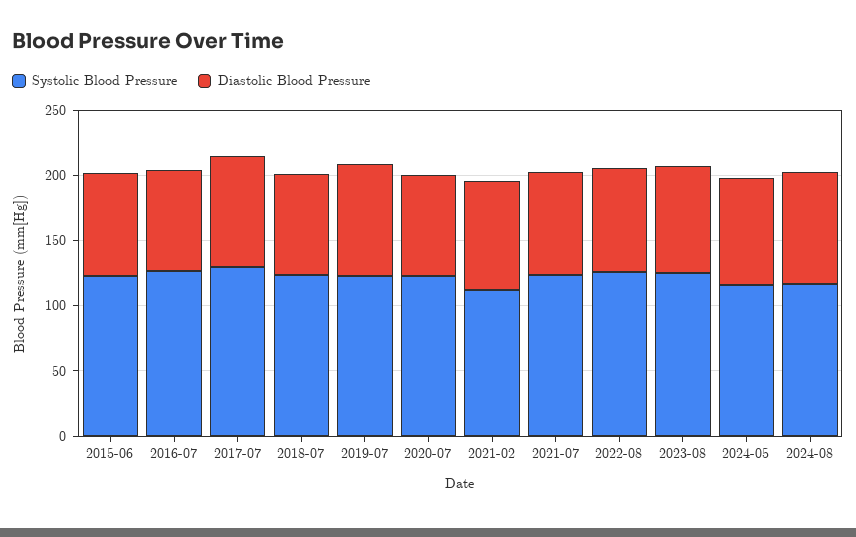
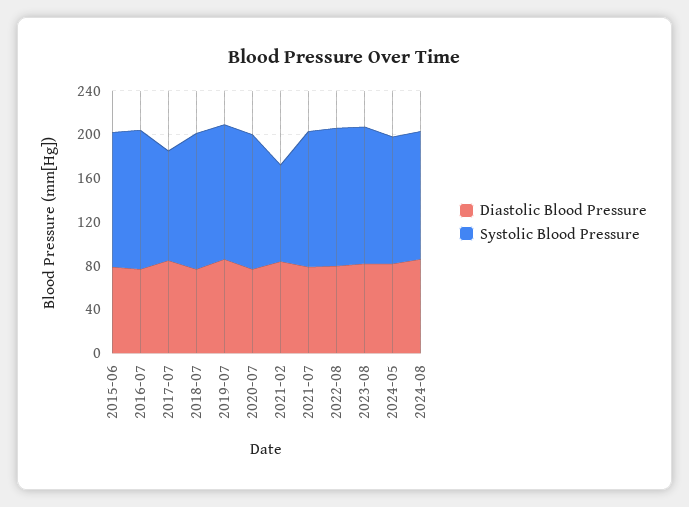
  {
    "Systolic Blood Pressure": {
      "2015-06": 120,
      "2016-07": 130,
-     "2017-07": 130,
+     "2017-07": 100,
      "2018-07": 120,
      "2019-07": 120,
      "2020-07": 120,
-     "2021-02": 110,
+     "2021-02": 90,
      "2021-07": 120,
      "2022-08": 130,
      "2023-08": 130,
      "2024-05": 120,
      "2024-08": 120
    },
    "Diastolic Blood Pressure": {
      "2015-06": 80,
      "2016-07": 80,
      "2017-07": 90,
      "2018-07": 80,
      "2019-07": 90,
      "2020-07": 80,
      "2021-02": 80,
      "2021-07": 80,
      "2022-08": 80,
      "2023-08": 80,
      "2024-05": 80,
      "2024-08": 90
    }
  }

